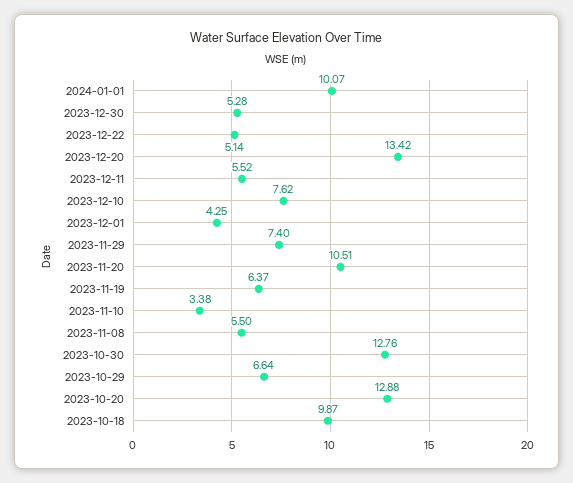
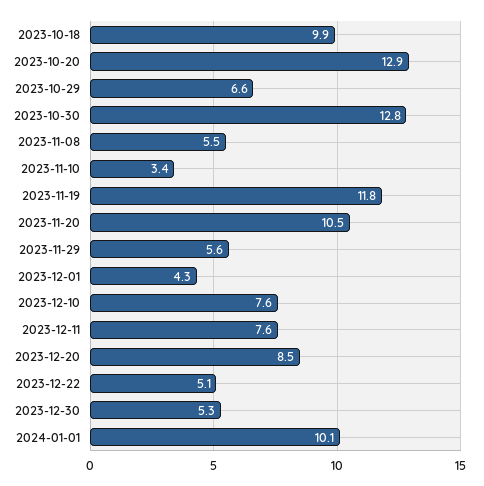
  {
    "2024-01-01": 10.07,
    "2023-12-30": 5.28,
    "2023-12-22": 5.14,
-   "2023-12-20": 13.42,
+   "2023-12-20": 8.5,
-   "2023-12-11": 5.52,
+   "2023-12-11": 7.6,
    "2023-12-10": 7.62,
    "2023-12-01": 4.25,
-   "2023-11-29": 7.4,
+   "2023-11-29": 5.6,
    "2023-11-20": 10.51,
-   "2023-11-19": 6.37,
+   "2023-11-19": 11.8,
    "2023-11-10": 3.38,
    "2023-11-08": 5.5,
    "2023-10-30": 12.76,
    "2023-10-29": 6.64,
    "2023-10-20": 12.88,
    "2023-10-18": 9.87
  }

